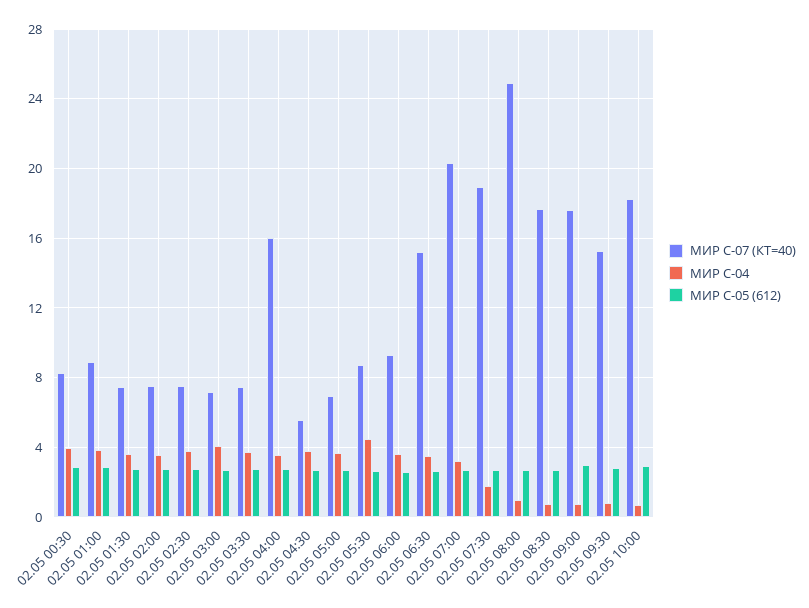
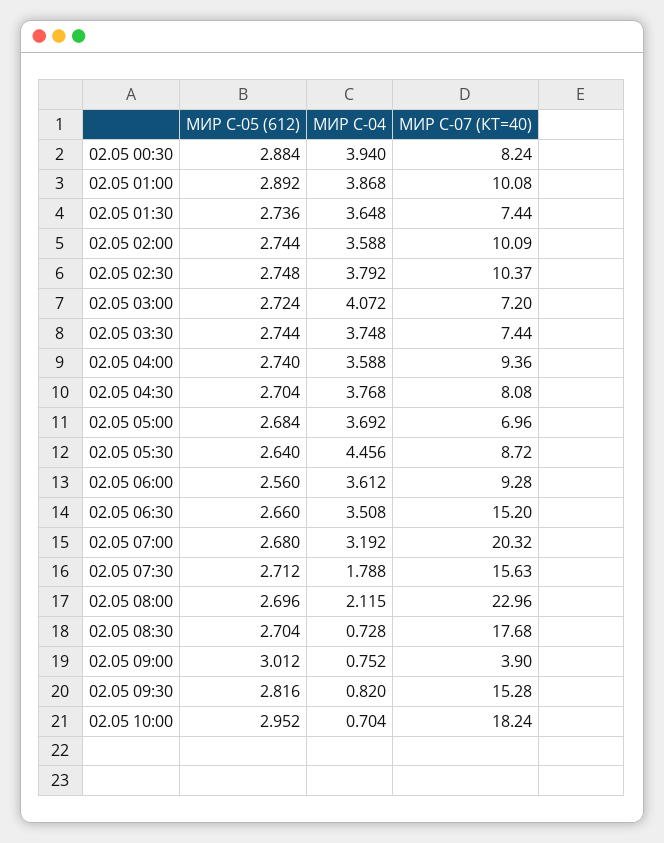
  {
    "МИР С-07 (КТ=40)": {
      "02.05 00:30": 8.24,
-     "02.05 01:00": 9,
+     "02.05 01:00": 10.08,
      "02.05 01:30": 7.44,
-     "02.05 02:00": 7.5,
+     "02.05 02:00": 10.09,
-     "02.05 02:30": 7.5,
+     "02.05 02:30": 10.37,
      "02.05 03:00": 7.2,
      "02.05 03:30": 7.44,
-     "02.05 04:00": 16,
+     "02.05 04:00": 9.36,
-     "02.05 04:30": 5.5,
+     "02.05 04:30": 8.08,
      "02.05 05:00": 6.96,
      "02.05 05:30": 8.72,
      "02.05 06:00": 9.28,
      "02.05 06:30": 15.2,
      "02.05 07:00": 20.32,
-     "02.05 07:30": 19,
+     "02.05 07:30": 15.63,
-     "02.05 08:00": 25,
+     "02.05 08:00": 22.96,
      "02.05 08:30": 17.68,
-     "02.05 09:00": 17.5,
+     "02.05 09:00": 3.9,
      "02.05 09:30": 15.28,
      "02.05 10:00": 18.24
    },
    "МИР С-04": {
      "02.05 00:30": 3.94,
      "02.05 01:00": 3.868,
      "02.05 01:30": 3.648,
      "02.05 02:00": 3.588,
      "02.05 02:30": 3.792,
      "02.05 03:00": 4.072,
      "02.05 03:30": 3.748,
      "02.05 04:00": 3.588,
      "02.05 04:30": 3.768,
      "02.05 05:00": 3.692,
      "02.05 05:30": 4.456,
      "02.05 06:00": 3.612,
      "02.05 06:30": 3.508,
      "02.05 07:00": 3.192,
      "02.05 07:30": 1.788,
-     "02.05 08:00": 1,
+     "02.05 08:00": 2.115,
      "02.05 08:30": 0.728,
      "02.05 09:00": 0.752,
      "02.05 09:30": 0.82,
      "02.05 10:00": 0.704
    },
    "МИР С-05 (612)": {
      "02.05 00:30": 2.884,
      "02.05 01:00": 2.892,
      "02.05 01:30": 2.736,
      "02.05 02:00": 2.744,
      "02.05 02:30": 2.748,
      "02.05 03:00": 2.724,
      "02.05 03:30": 2.744,
      "02.05 04:00": 2.74,
      "02.05 04:30": 2.704,
      "02.05 05:00": 2.684,
      "02.05 05:30": 2.64,
      "02.05 06:00": 2.56,
      "02.05 06:30": 2.66,
      "02.05 07:00": 2.68,
      "02.05 07:30": 2.712,
      "02.05 08:00": 2.696,
      "02.05 08:30": 2.704,
      "02.05 09:00": 3.012,
      "02.05 09:30": 2.816,
      "02.05 10:00": 2.952
    }
  }

